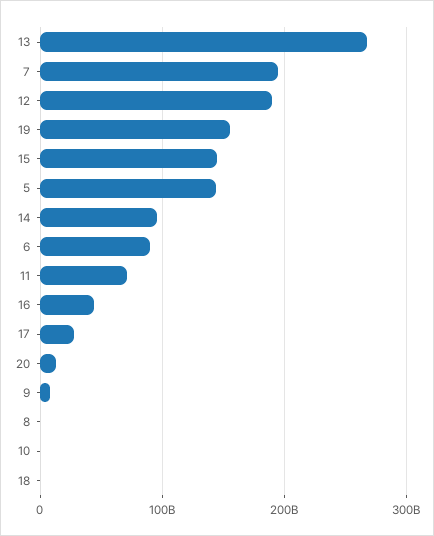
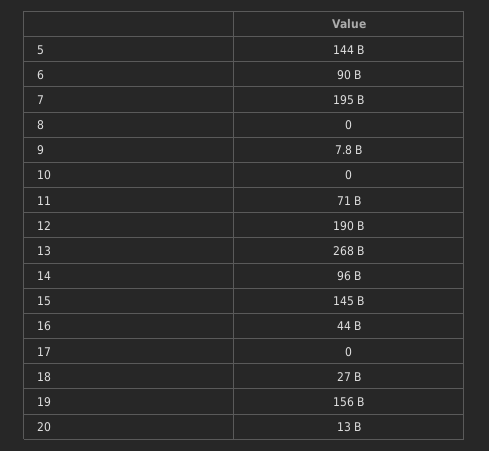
  {
    "13": 268000000000,
    "7": 195000000000,
    "12": 190000000000,
    "19": 156000000000,
    "15": 145000000000,
    "5": 144000000000,
    "14": 96000000000,
    "6": 90000000000,
    "11": 71000000000,
    "16": 44000000000,
-   "17": 30000000000,
+   "17": 0,
    "20": 13000000000,
    "9": 7800000000,
    "8": 0,
    "10": 0,
-   "18": 0
+   "18": 27000000000
  }

